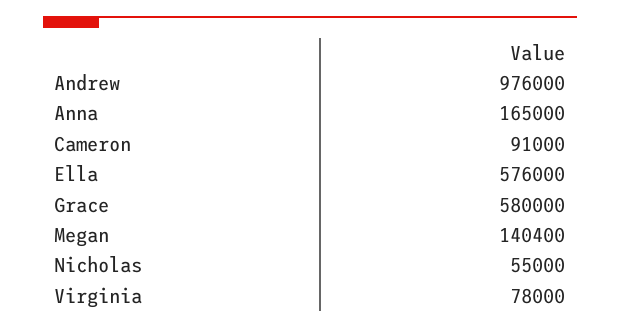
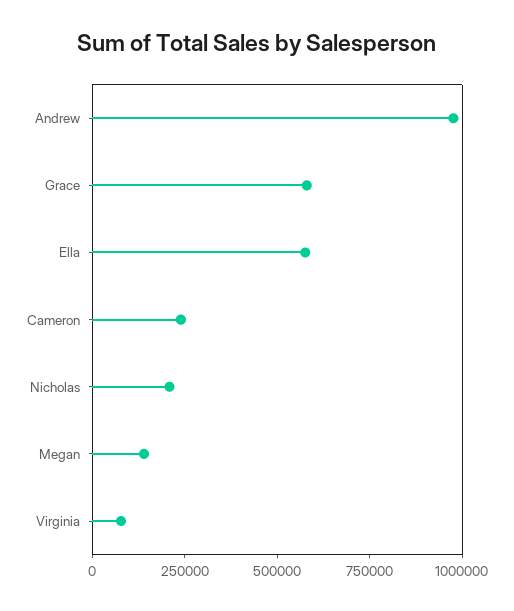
  {
    "Andrew": 976000,
-   "Anna": 165000,
-   "Cameron": 91000,
+   "Cameron": 250000,
    "Ella": 576000,
    "Grace": 580000,
    "Megan": 140400,
-   "Nicholas": 55000,
+   "Nicholas": 200000,
    "Virginia": 78000
  }

